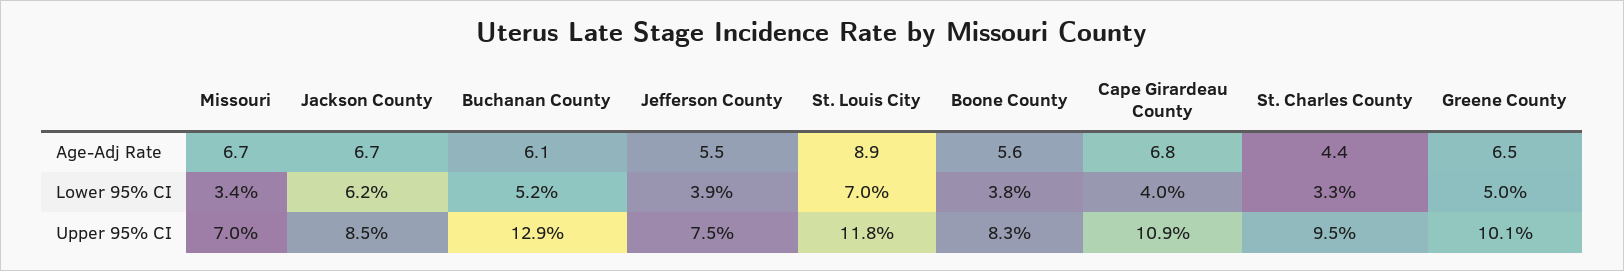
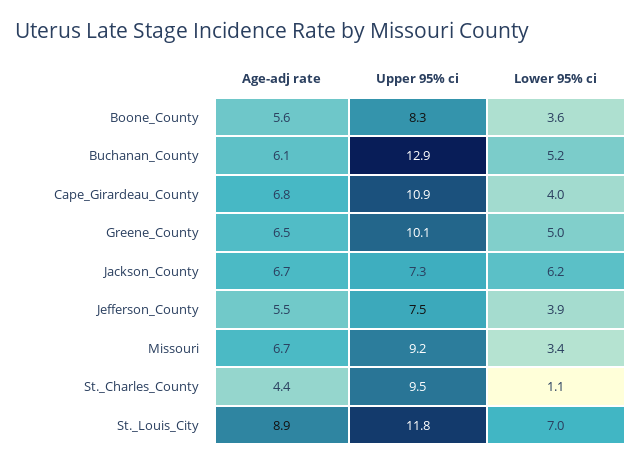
  {
    "Missouri": {
      "Age-Adj Rate": 6.7,
      "Lower 95% CI": 3.4,
-     "Upper 95% CI": 7
+     "Upper 95% CI": 9.2
    },
    "Jackson County": {
      "Age-Adj Rate": 6.7,
      "Lower 95% CI": 6.2,
-     "Upper 95% CI": 8.5
+     "Upper 95% CI": 7.3
    },
    "Buchanan County": {
      "Age-Adj Rate": 6.1,
      "Lower 95% CI": 5.2,
      "Upper 95% CI": 12.9
    },
    "Jefferson County": {
      "Age-Adj Rate": 5.5,
      "Lower 95% CI": 3.9,
      "Upper 95% CI": 7.5
    },
    "St. Louis City": {
      "Age-Adj Rate": 8.9,
      "Lower 95% CI": 7,
      "Upper 95% CI": 11.8
    },
    "Boone County": {
      "Age-Adj Rate": 5.6,
-     "Lower 95% CI": 3.8,
+     "Lower 95% CI": 3.6,
      "Upper 95% CI": 8.3
    },
    "Cape Girardeau County": {
      "Age-Adj Rate": 6.8,
      "Lower 95% CI": 4,
      "Upper 95% CI": 10.9
    },
    "St. Charles County": {
      "Age-Adj Rate": 4.4,
-     "Lower 95% CI": 3.3,
+     "Lower 95% CI": 1.1,
      "Upper 95% CI": 9.5
    },
    "Greene County": {
      "Age-Adj Rate": 6.5,
      "Lower 95% CI": 5,
      "Upper 95% CI": 10.1
    }
  }

